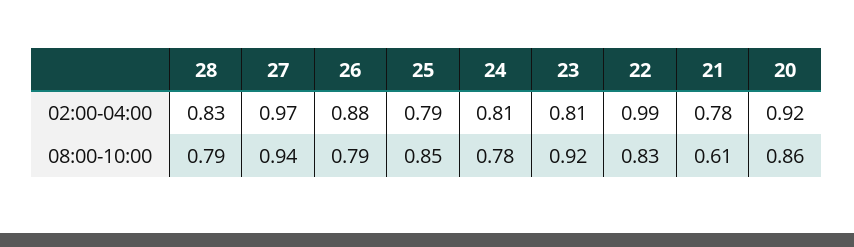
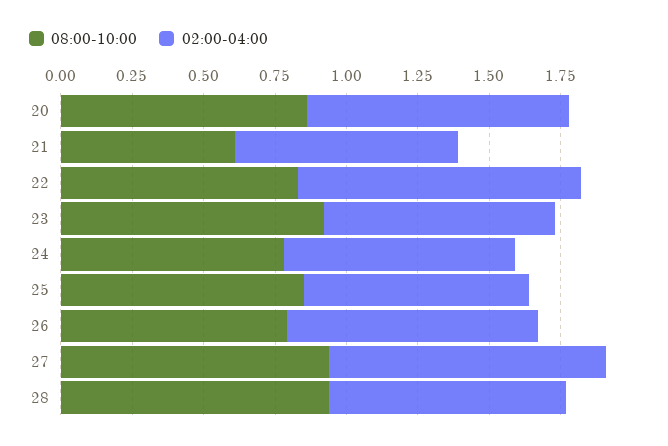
  {
    "02:00-04:00": {
      "28": 0.83,
      "27": 0.97,
      "26": 0.88,
      "25": 0.79,
      "24": 0.81,
      "23": 0.81,
      "22": 0.99,
      "21": 0.78,
      "20": 0.92
    },
    "08:00-10:00": {
-     "28": 0.79,
+     "28": 0.95,
      "27": 0.94,
      "26": 0.79,
      "25": 0.85,
      "24": 0.78,
      "23": 0.92,
      "22": 0.83,
      "21": 0.61,
      "20": 0.86
    }
  }

